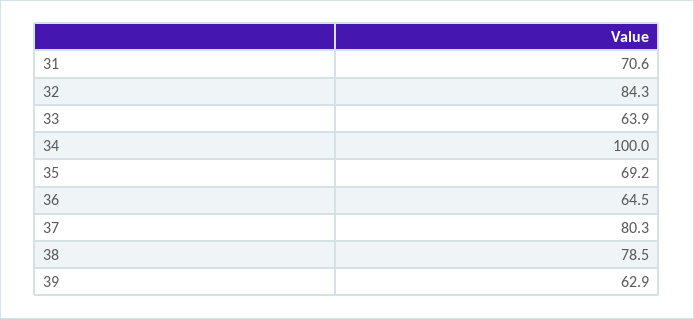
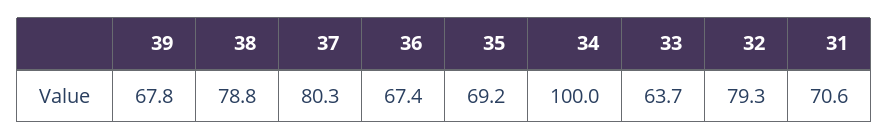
  {
    "31": 70.6,
-   "32": 84.3,
+   "32": 79.3,
-   "33": 63.9,
+   "33": 63.7,
    "34": 100,
    "35": 69.2,
-   "36": 64.5,
+   "36": 67.4,
    "37": 80.3,
-   "38": 78.5,
+   "38": 78.8,
-   "39": 62.9
+   "39": 67.8
  }

